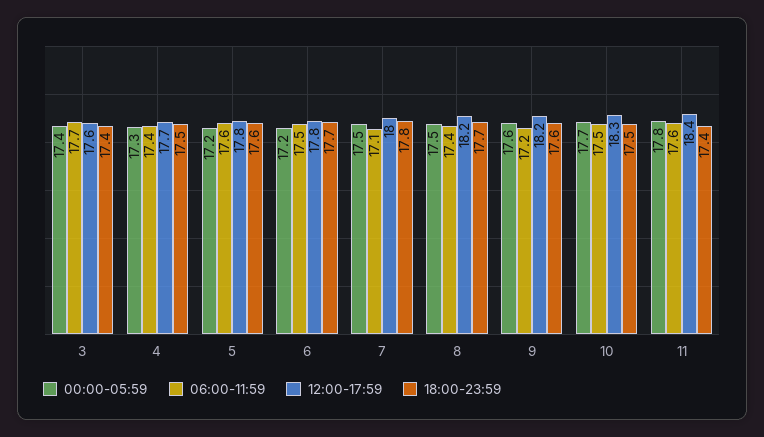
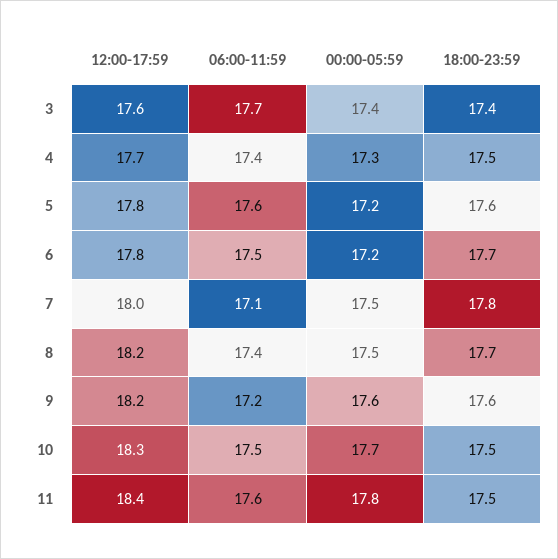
  {
    "00:00-05:59": {
      "3": 17.4,
      "4": 17.3,
      "5": 17.2,
      "6": 17.2,
      "7": 17.5,
      "8": 17.5,
      "9": 17.6,
      "10": 17.7,
      "11": 17.8
    },
    "06:00-11:59": {
      "3": 17.7,
      "4": 17.4,
      "5": 17.6,
      "6": 17.5,
      "7": 17.1,
      "8": 17.4,
      "9": 17.2,
      "10": 17.5,
      "11": 17.6
    },
    "12:00-17:59": {
      "3": 17.6,
      "4": 17.7,
      "5": 17.8,
      "6": 17.8,
      "7": 18,
      "8": 18.2,
      "9": 18.2,
      "10": 18.3,
      "11": 18.4
    },
    "18:00-23:59": {
      "3": 17.4,
      "4": 17.5,
      "5": 17.6,
      "6": 17.7,
      "7": 17.8,
      "8": 17.7,
      "9": 17.6,
      "10": 17.5,
-     "11": 17.4
+     "11": 17.5
    }
  }

